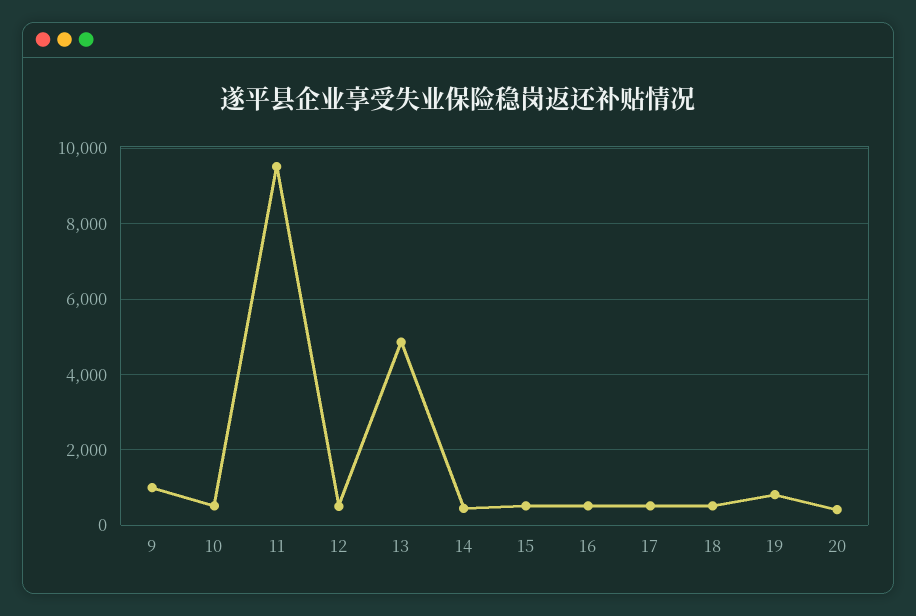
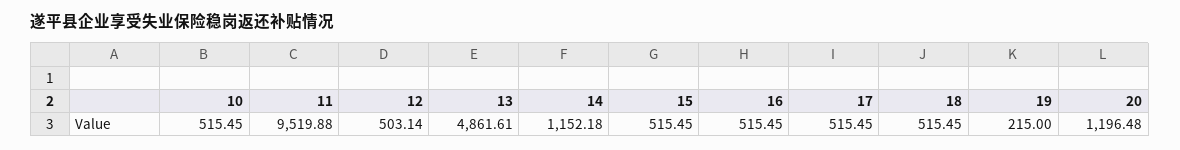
  {
-   "9": 1000,
    "10": 515.45,
    "11": 9519.88,
    "12": 503.14,
    "13": 4861.61,
-   "14": 400,
+   "14": 1152.18,
    "15": 515.45,
    "16": 515.45,
    "17": 515.45,
    "18": 515.45,
-   "19": 800,
+   "19": 215,
-   "20": 400
+   "20": 1196.48
  }

